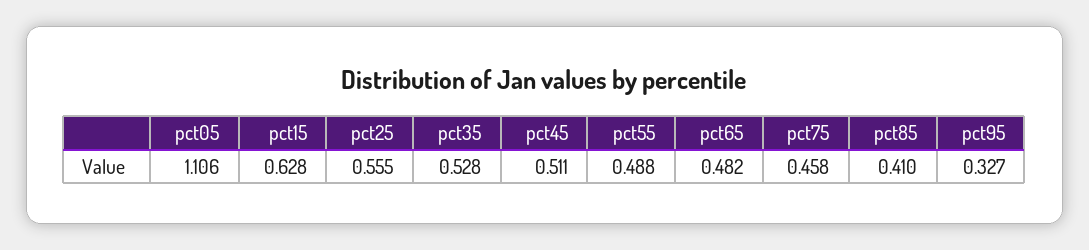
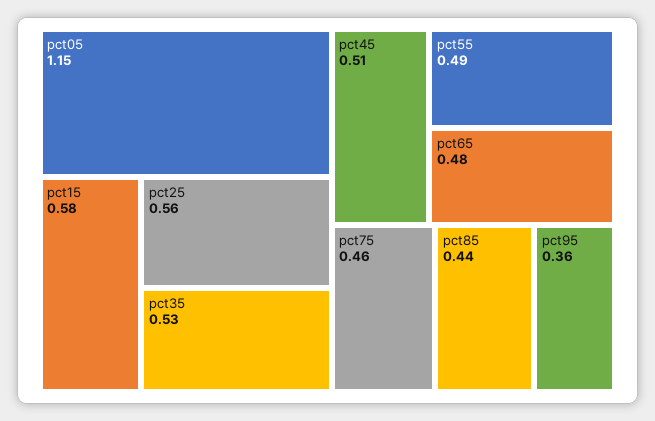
  {
-   "pct05": 1.106,
+   "pct05": 1.15,
-   "pct15": 0.628,
+   "pct15": 0.58,
    "pct25": 0.555,
    "pct35": 0.528,
    "pct45": 0.511,
    "pct55": 0.488,
    "pct65": 0.482,
    "pct75": 0.458,
-   "pct85": 0.41,
+   "pct85": 0.44,
-   "pct95": 0.327
+   "pct95": 0.36
  }

